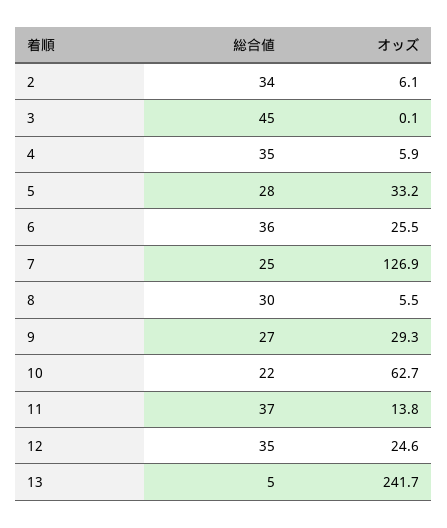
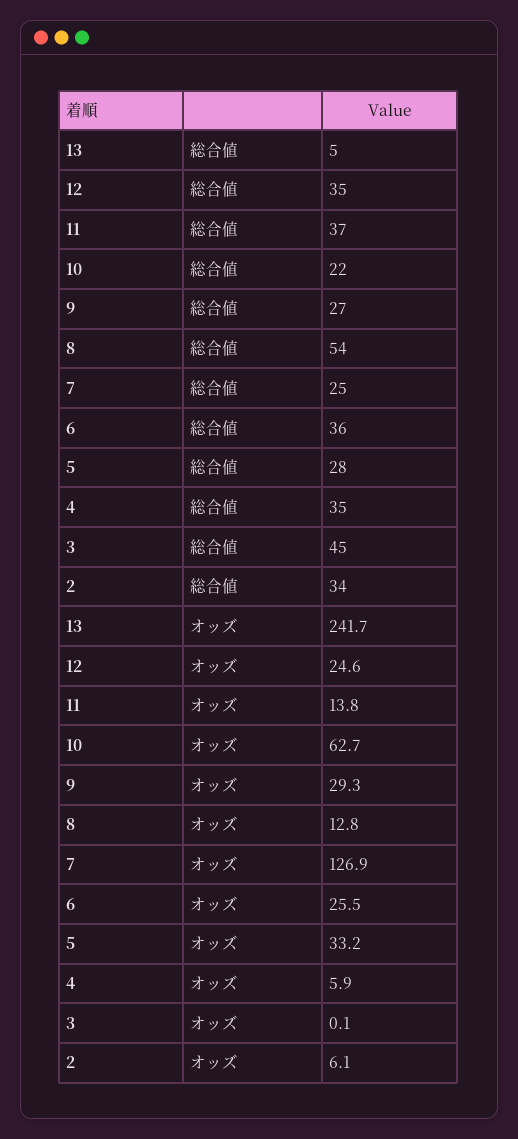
  {
    "総合値": {
      "2": 34,
      "3": 45,
      "4": 35,
      "5": 28,
      "6": 36,
      "7": 25,
-     "8": 30,
+     "8": 54,
      "9": 27,
      "10": 22,
      "11": 37,
      "12": 35,
      "13": 5
    },
    "オッズ": {
      "2": 6.1,
      "3": 0.1,
      "4": 5.9,
      "5": 33.2,
      "6": 25.5,
      "7": 126.9,
-     "8": 5.5,
+     "8": 12.8,
      "9": 29.3,
      "10": 62.7,
      "11": 13.8,
      "12": 24.6,
      "13": 241.7
    }
  }

